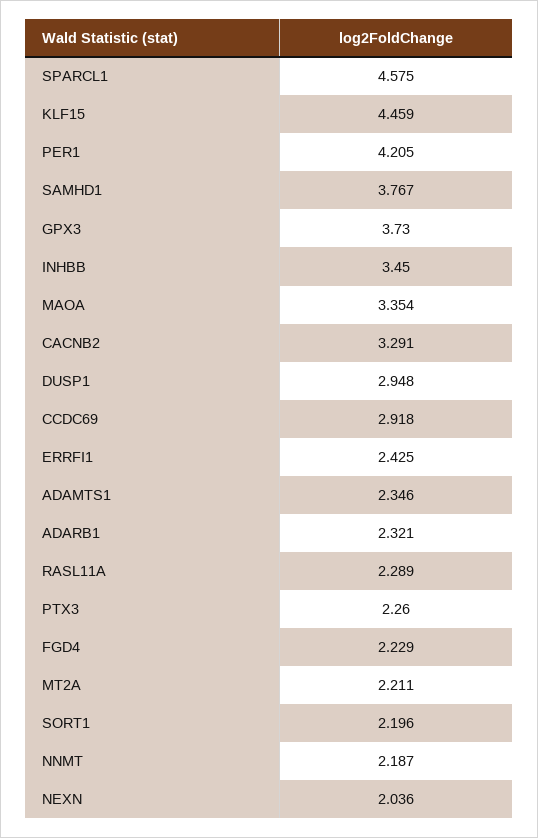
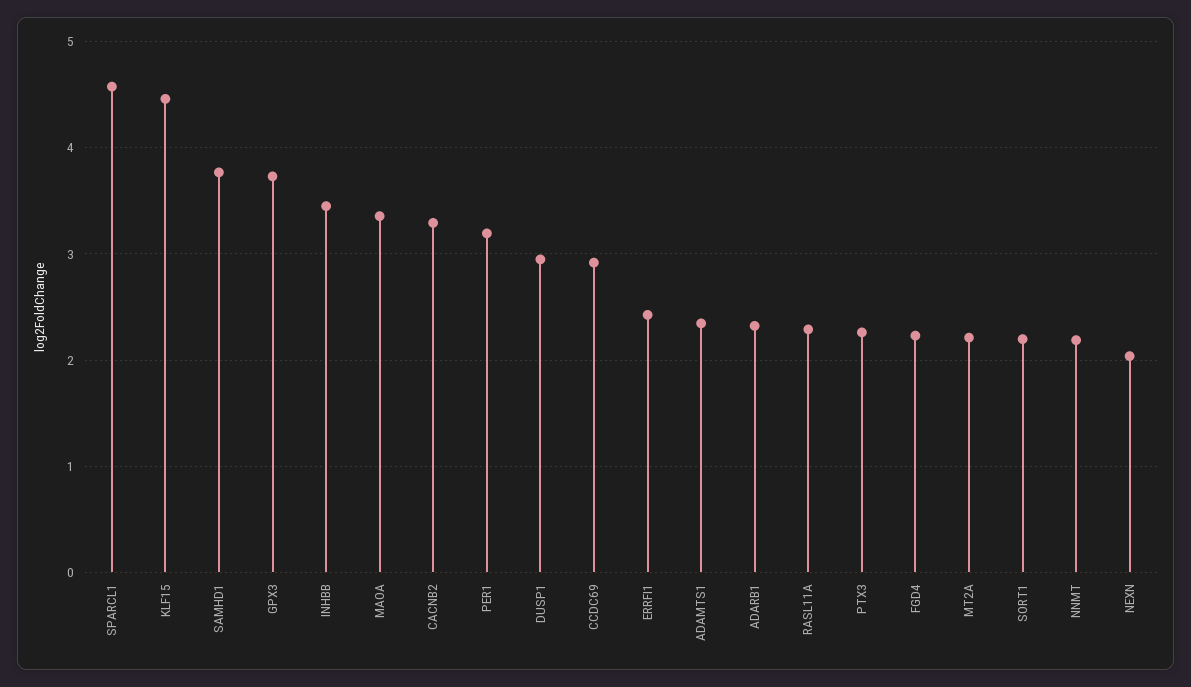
  {
    "SPARCL1": 4.575,
    "KLF15": 4.459,
-   "PER1": 4.205,
+   "PER1": 3.2,
    "SAMHD1": 3.767,
    "GPX3": 3.73,
    "INHBB": 3.45,
    "MAOA": 3.354,
    "CACNB2": 3.291,
    "DUSP1": 2.948,
    "CCDC69": 2.918,
    "ERRFI1": 2.425,
    "ADAMTS1": 2.346,
    "ADARB1": 2.321,
    "RASL11A": 2.289,
    "PTX3": 2.26,
    "FGD4": 2.229,
    "MT2A": 2.211,
    "SORT1": 2.196,
    "NNMT": 2.187,
    "NEXN": 2.036
  }

